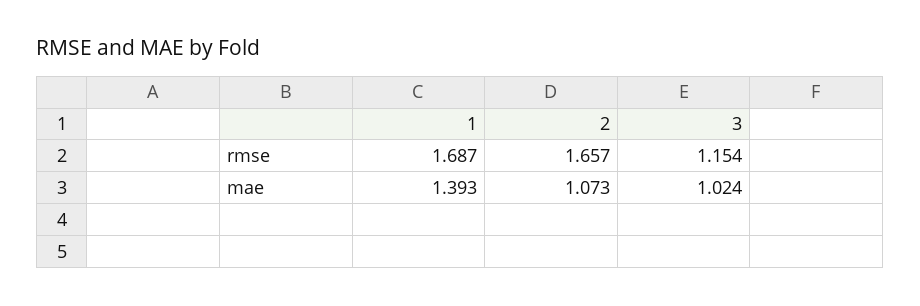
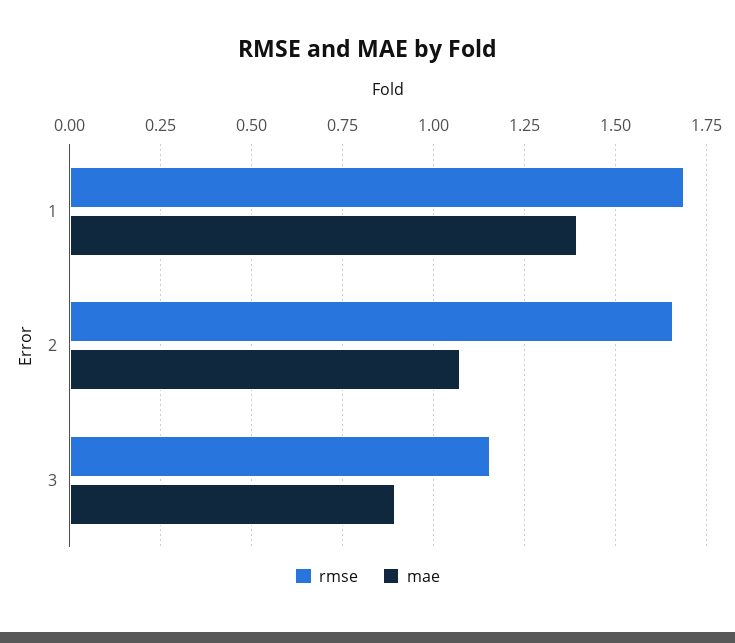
  {
    "rmse": {
      "1": 1.687,
      "2": 1.657,
      "3": 1.154
    },
    "mae": {
      "1": 1.393,
      "2": 1.073,
-     "3": 1.024
+     "3": 0.9
    }
  }

